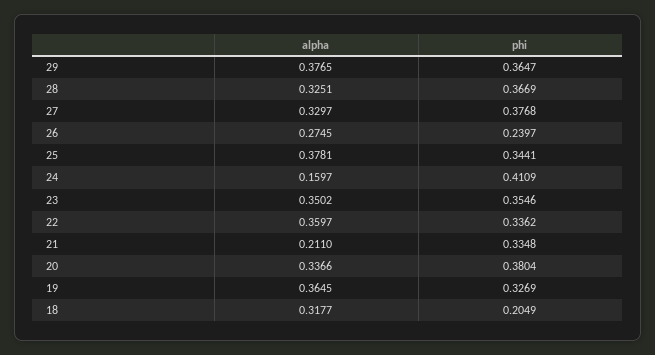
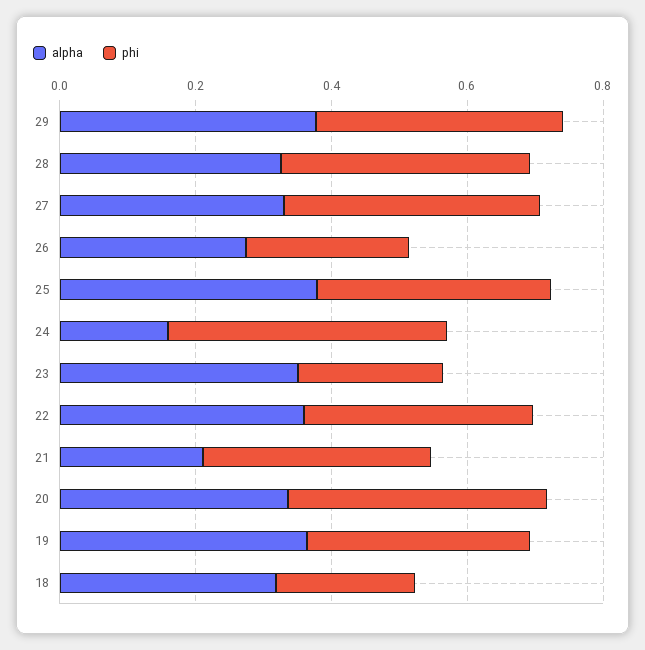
  {
    "alpha": {
      "29": 0.3765,
      "28": 0.3251,
      "27": 0.3297,
      "26": 0.2745,
      "25": 0.3781,
      "24": 0.1597,
      "23": 0.3502,
      "22": 0.3597,
      "21": 0.211,
      "20": 0.3366,
      "19": 0.3645,
      "18": 0.3177
    },
    "phi": {
      "29": 0.3647,
      "28": 0.3669,
      "27": 0.3768,
      "26": 0.2397,
      "25": 0.3441,
      "24": 0.4109,
-     "23": 0.3546,
+     "23": 0.2,
      "22": 0.3362,
      "21": 0.3348,
      "20": 0.3804,
      "19": 0.3269,
      "18": 0.2049
    }
  }

